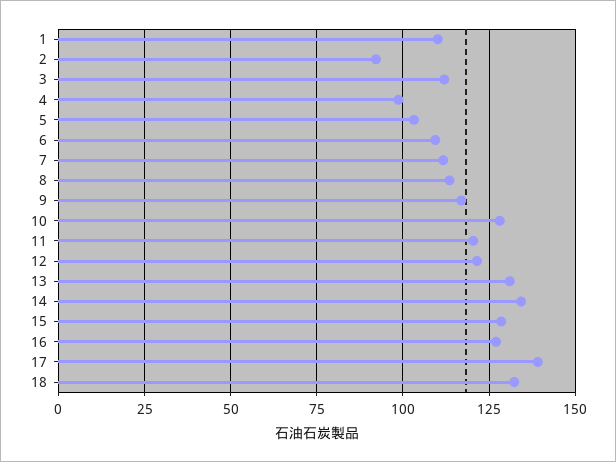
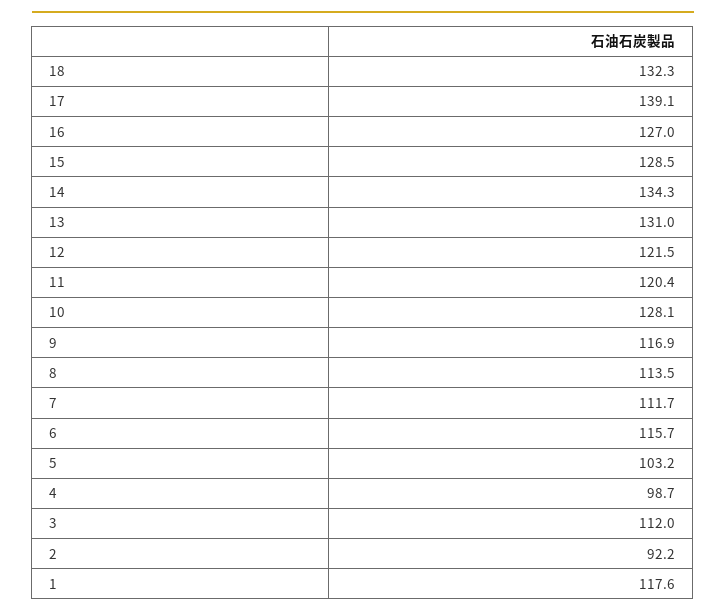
  {
-   "1": 110,
+   "1": 117.6,
    "2": 92.2,
    "3": 112,
    "4": 98.7,
    "5": 103.2,
-   "6": 110,
+   "6": 115.7,
    "7": 111.7,
    "8": 113.5,
    "9": 116.9,
    "10": 128.1,
    "11": 120.4,
    "12": 121.5,
    "13": 131,
    "14": 134.3,
    "15": 128.5,
    "16": 127,
    "17": 139.1,
    "18": 132.3
  }

